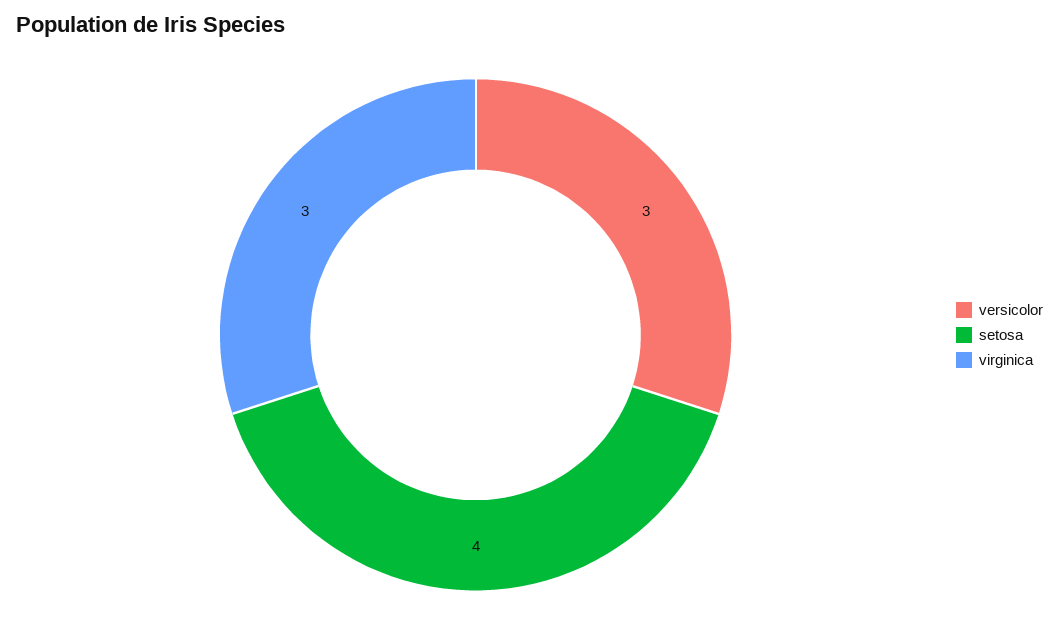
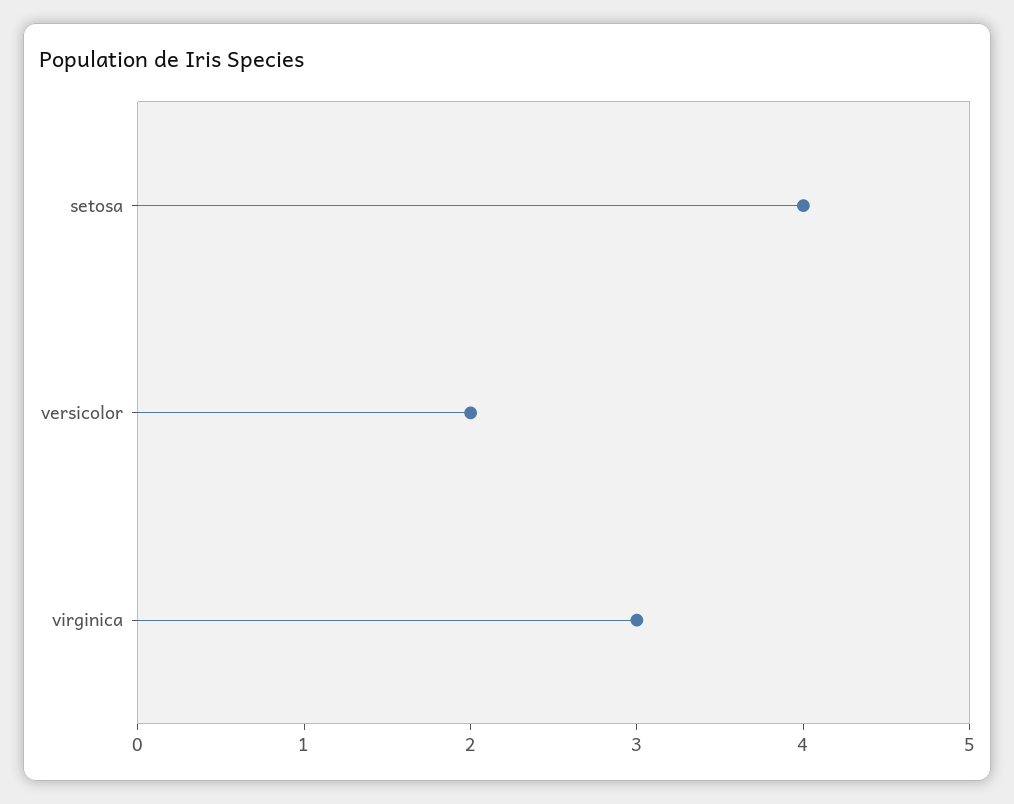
  {
-   "versicolor": 3,
+   "versicolor": 2,
    "setosa": 4,
    "virginica": 3
  }

